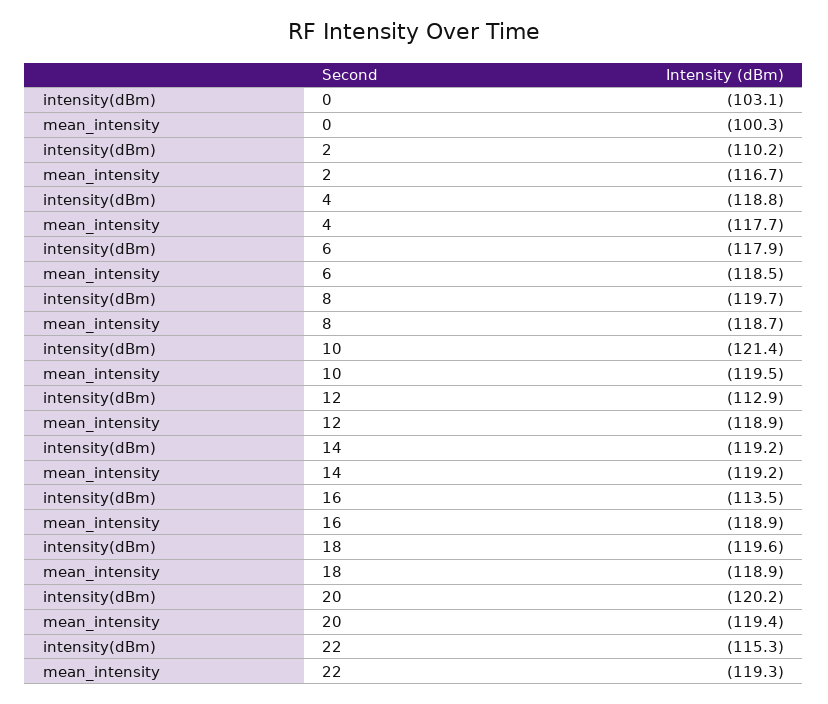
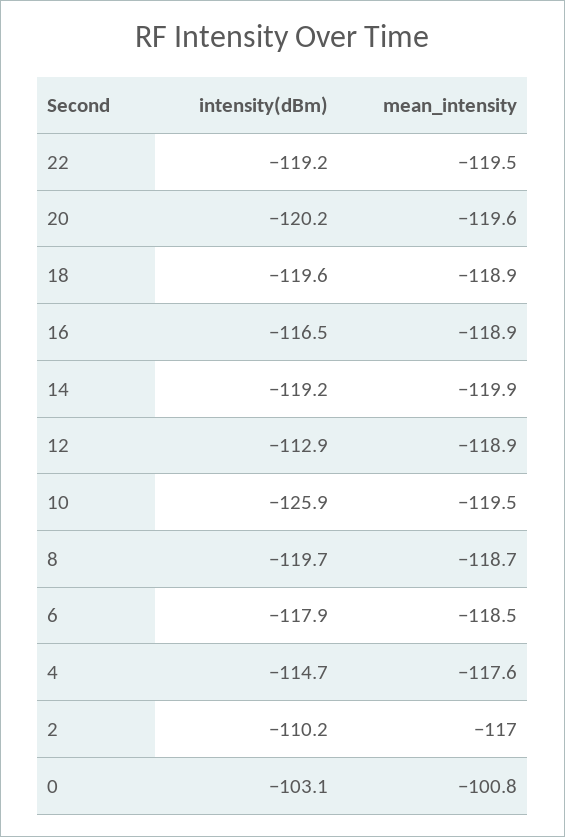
  {
    "intensity(dBm)": {
      "0": -103.1,
      "2": -110.2,
-     "4": -118.8,
+     "4": -114.7,
      "6": -117.9,
      "8": -119.7,
-     "10": -121.4,
+     "10": -125.9,
      "12": -112.9,
      "14": -119.2,
-     "16": -113.5,
+     "16": -116.5,
      "18": -119.6,
      "20": -120.2,
-     "22": -115.3
+     "22": -119.2
    },
    "mean_intensity": {
-     "0": -100.3,
+     "0": -100.8,
-     "2": -116.7,
+     "2": -117,
-     "4": -117.7,
+     "4": -117.6,
      "6": -118.5,
      "8": -118.7,
      "10": -119.5,
      "12": -118.9,
-     "14": -119.2,
+     "14": -119.9,
      "16": -118.9,
      "18": -118.9,
-     "20": -119.4,
+     "20": -119.6,
-     "22": -119.3
+     "22": -119.5
    }
  }

